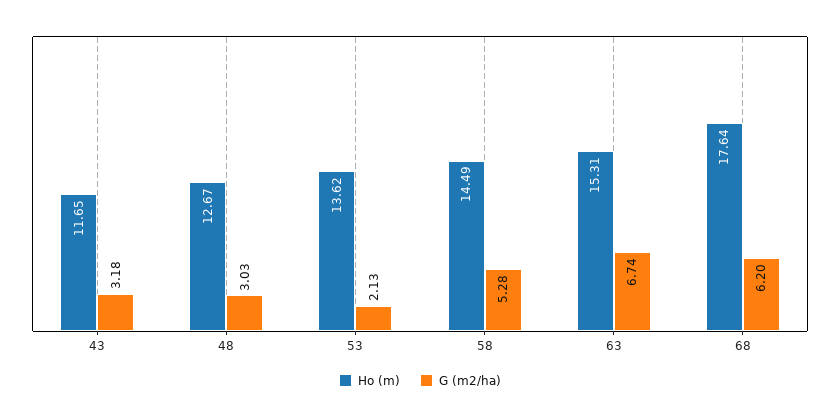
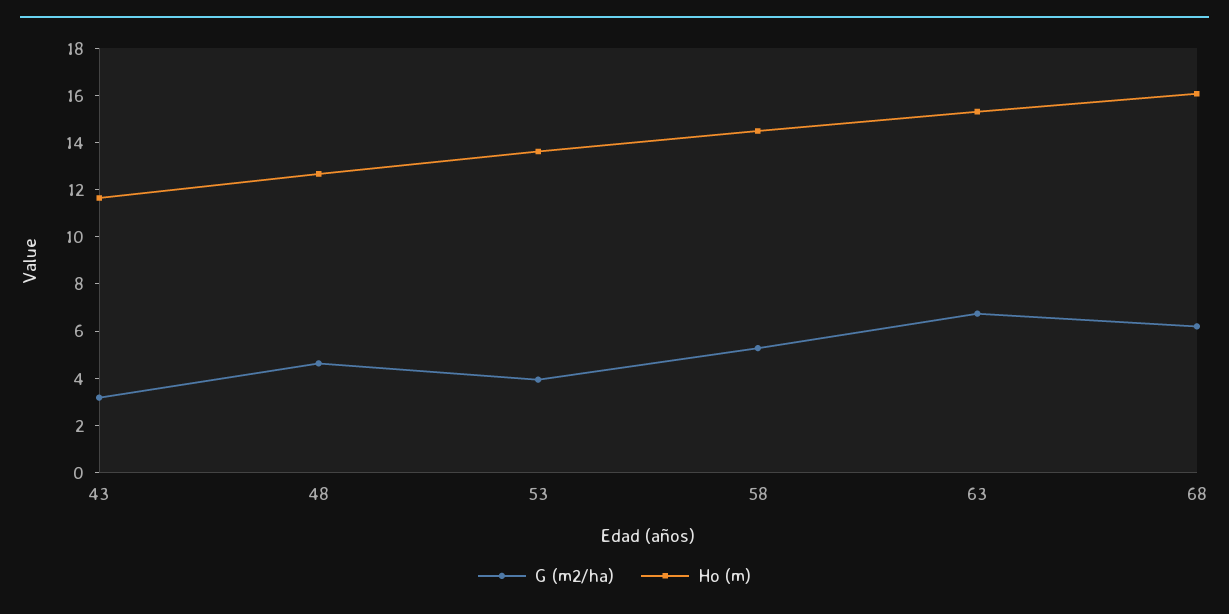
  {
    "Ho (m)": {
      "43": 11.65,
      "48": 12.67,
      "53": 13.62,
      "58": 14.49,
      "63": 15.31,
-     "68": 17.64
+     "68": 16
    },
    "G (m2/ha)": {
      "43": 3.18,
-     "48": 3.03,
+     "48": 4.5,
-     "53": 2.13,
+     "53": 4,
      "58": 5.28,
      "63": 6.74,
      "68": 6.2
    }
  }

